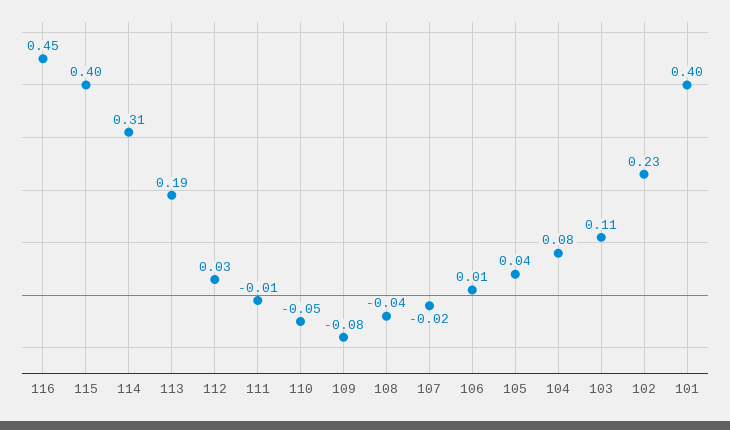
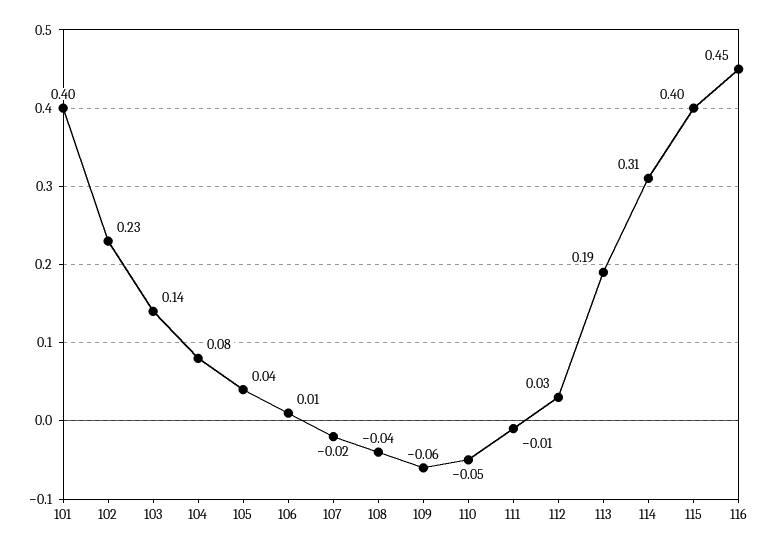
  {
    "116": 0.45,
    "115": 0.4,
    "114": 0.31,
    "113": 0.19,
    "112": 0.03,
    "111": -0.01,
    "110": -0.05,
-   "109": -0.08,
+   "109": -0.06,
    "108": -0.04,
    "107": -0.02,
    "106": 0.01,
    "105": 0.04,
    "104": 0.08,
-   "103": 0.11,
+   "103": 0.14,
    "102": 0.23,
    "101": 0.4
  }

